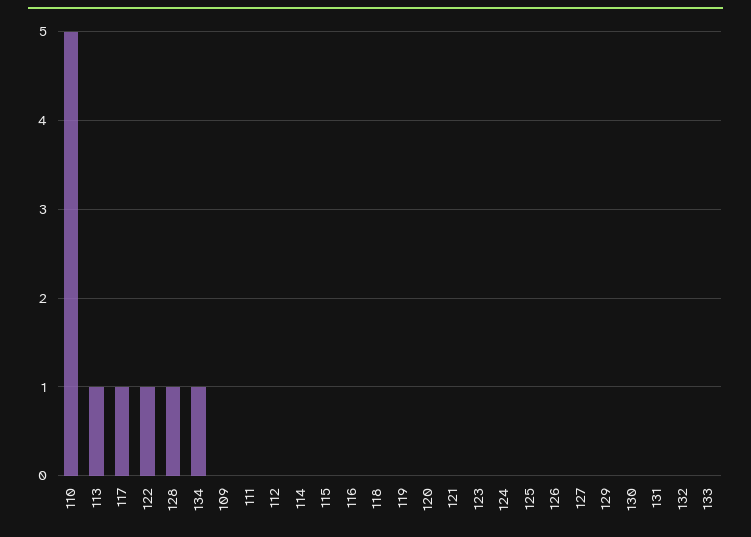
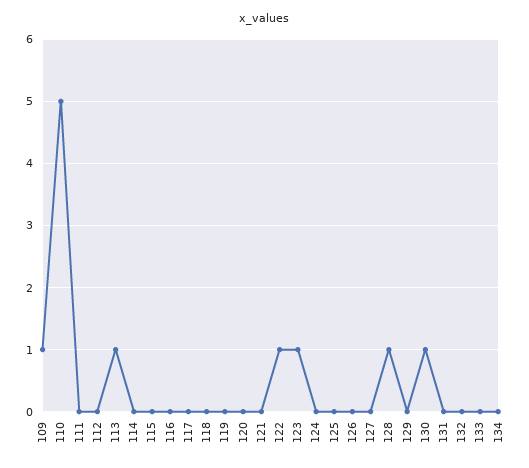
  {
    "110": 5,
    "113": 1,
-   "117": 1,
+   "117": 0,
    "122": 1,
    "128": 1,
-   "134": 1,
+   "134": 0,
-   "109": 0,
+   "109": 1,
    "111": 0,
    "112": 0,
    "114": 0,
    "115": 0,
    "116": 0,
    "118": 0,
    "119": 0,
    "120": 0,
    "121": 0,
-   "123": 0,
+   "123": 1,
    "124": 0,
    "125": 0,
    "126": 0,
    "127": 0,
    "129": 0,
-   "130": 0,
+   "130": 1,
    "131": 0,
    "132": 0,
    "133": 0
  }

